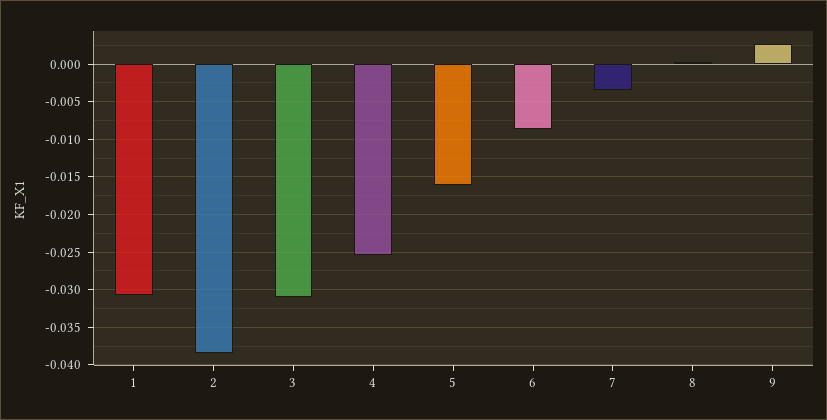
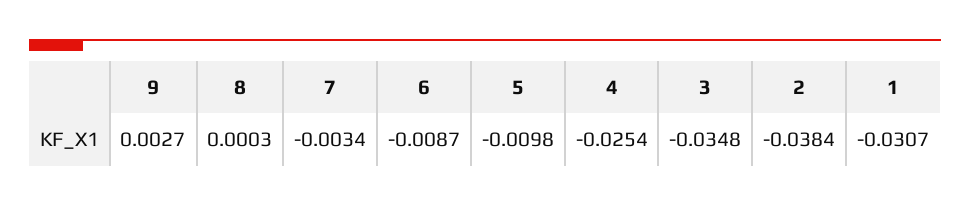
  {
    "1": -0.0307,
    "2": -0.0384,
-   "3": -0.031,
+   "3": -0.0348,
    "4": -0.0254,
-   "5": -0.016,
+   "5": -0.0098,
    "6": -0.0087,
    "7": -0.0034,
    "8": 0.0003,
    "9": 0.0027
  }

